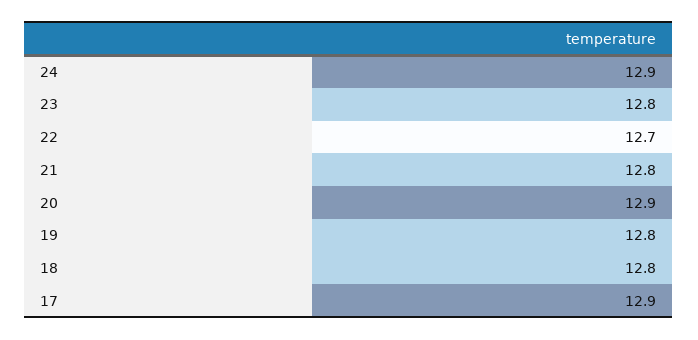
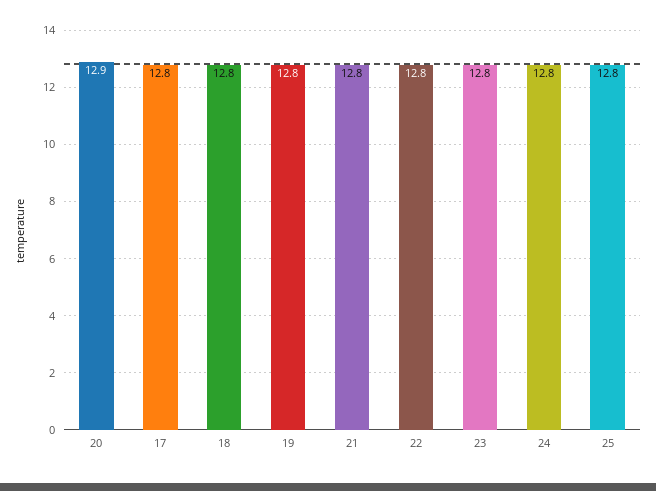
  {
-   "24": 12.9,
+   "24": 12.8,
    "23": 12.8,
-   "22": 12.7,
+   "22": 12.8,
    "21": 12.8,
    "20": 12.9,
    "19": 12.8,
    "18": 12.8,
-   "17": 12.9
+   "17": 12.8,
+   "25": 12.8
  }

